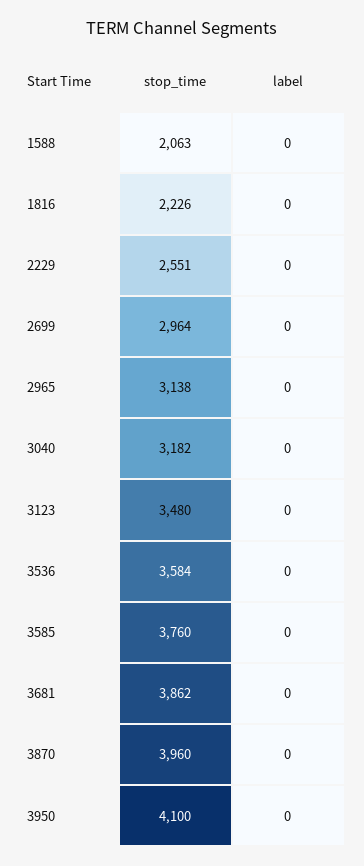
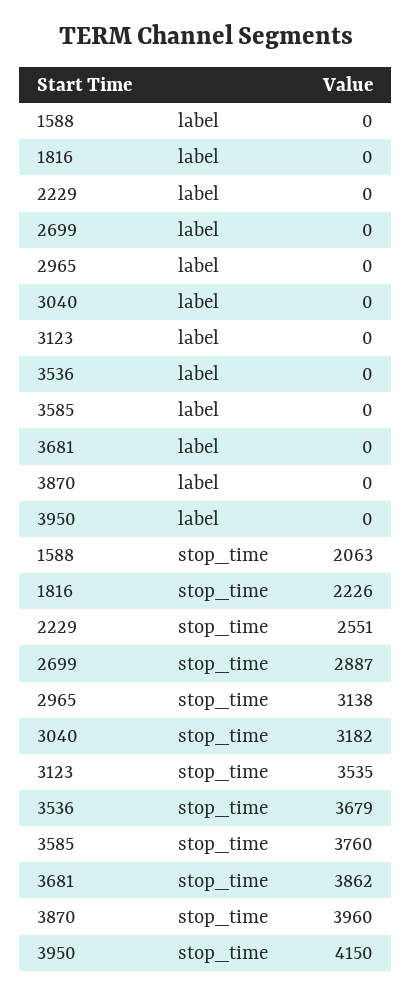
  {
    "stop_time": {
      "1588": 2063,
      "1816": 2226,
      "2229": 2551,
-     "2699": 2964,
+     "2699": 2887,
      "2965": 3138,
      "3040": 3182,
-     "3123": 3480,
+     "3123": 3535,
-     "3536": 3584,
+     "3536": 3679,
      "3585": 3760,
      "3681": 3862,
      "3870": 3960,
-     "3950": 4100
+     "3950": 4150
    },
    "label": {
      "1588": 0,
      "1816": 0,
      "2229": 0,
      "2699": 0,
      "2965": 0,
      "3040": 0,
      "3123": 0,
      "3536": 0,
      "3585": 0,
      "3681": 0,
      "3870": 0,
      "3950": 0
    }
  }

